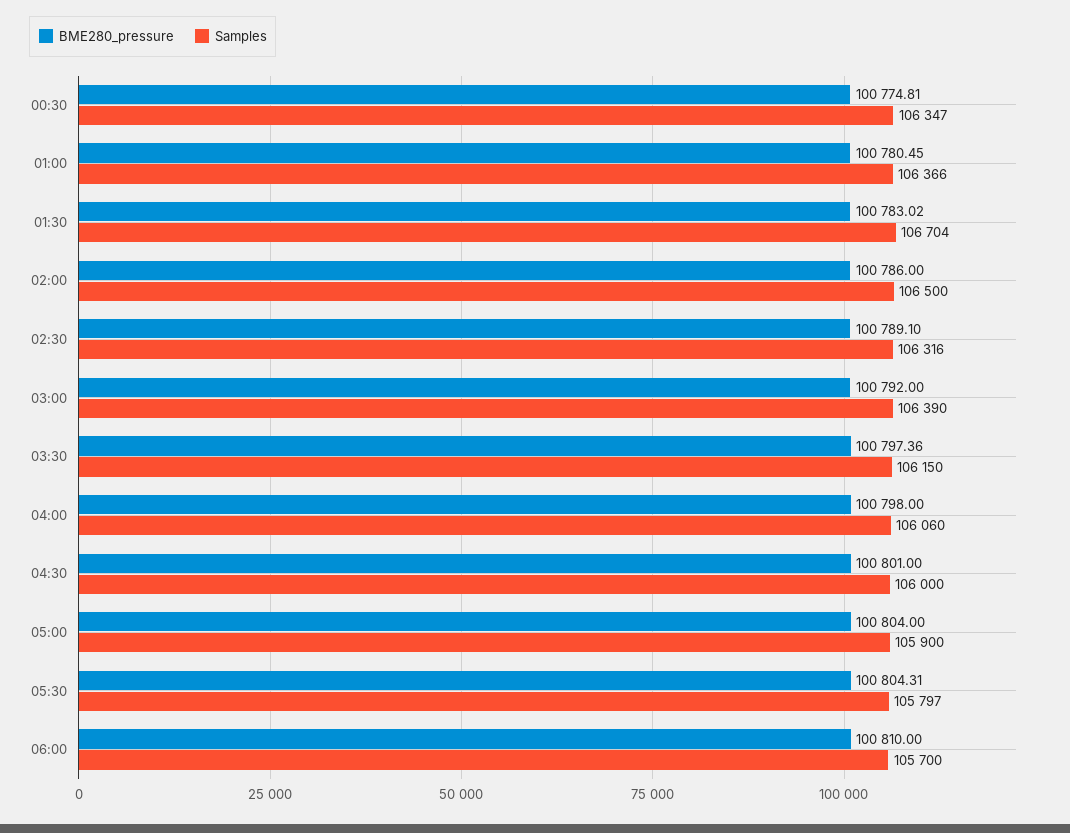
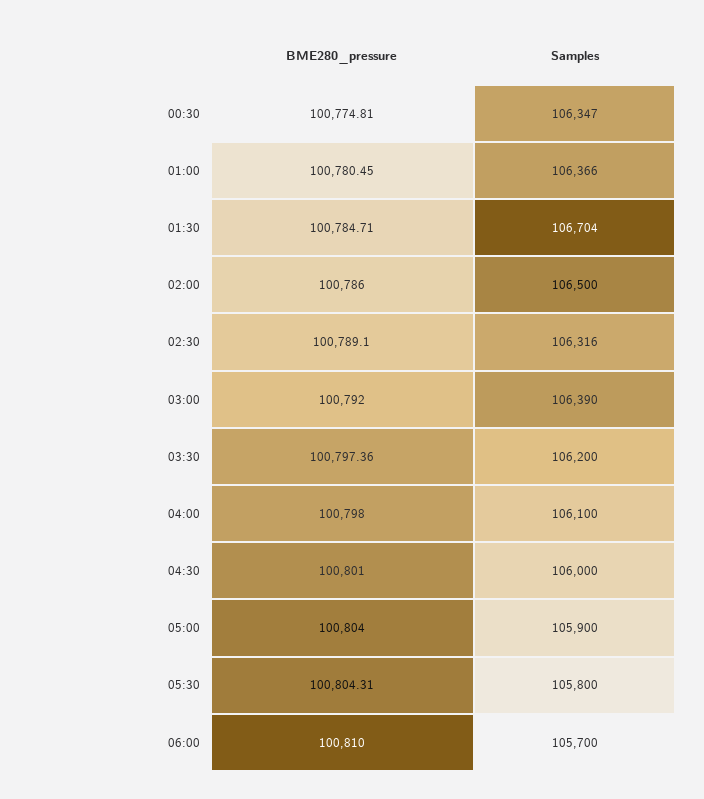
  {
    "BME280_pressure": {
      "00:30": 100774.81,
      "01:00": 100780.45,
-     "01:30": 100783.02,
+     "01:30": 100784.71,
      "02:00": 100786,
      "02:30": 100789.1,
      "03:00": 100792,
      "03:30": 100797.36,
      "04:00": 100798,
      "04:30": 100801,
      "05:00": 100804,
      "05:30": 100804.31,
      "06:00": 100810
    },
    "Samples": {
      "00:30": 106347,
      "01:00": 106366,
      "01:30": 106704,
      "02:00": 106500,
      "02:30": 106316,
      "03:00": 106390,
-     "03:30": 106150,
+     "03:30": 106200,
-     "04:00": 106060,
+     "04:00": 106100,
      "04:30": 106000,
      "05:00": 105900,
-     "05:30": 105797,
+     "05:30": 105800,
      "06:00": 105700
    }
  }

